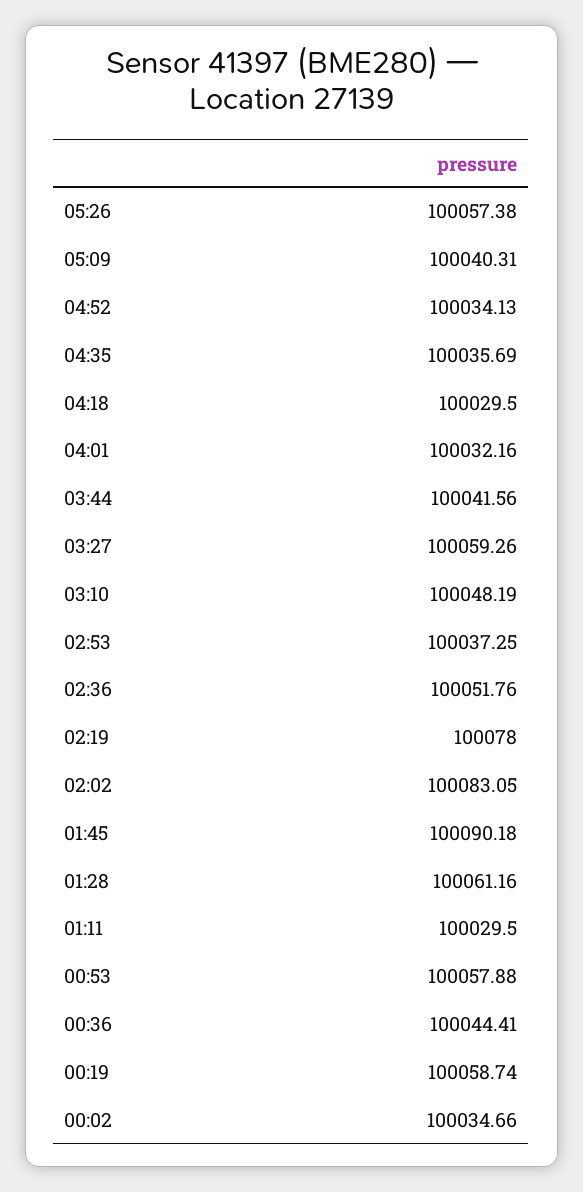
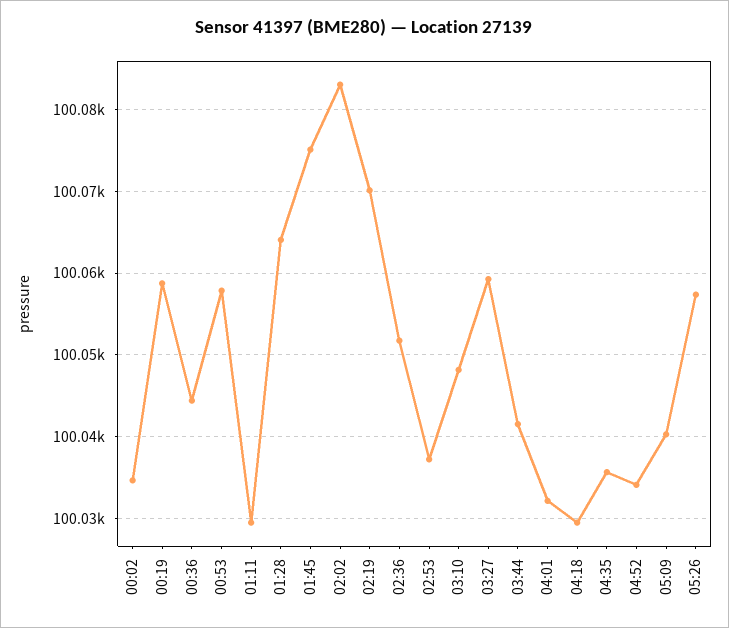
  {
    "05:26": 100057.38,
    "05:09": 100040.31,
    "04:52": 100034.13,
    "04:35": 100035.69,
    "04:18": 100029.5,
    "04:01": 100032.16,
    "03:44": 100041.56,
    "03:27": 100059.26,
    "03:10": 100048.19,
    "02:53": 100037.25,
    "02:36": 100051.76,
-   "02:19": 100078,
+   "02:19": 100070,
    "02:02": 100083.05,
-   "01:45": 100090.18,
+   "01:45": 100075,
-   "01:28": 100061.16,
+   "01:28": 100064,
    "01:11": 100029.5,
    "00:53": 100057.88,
    "00:36": 100044.41,
    "00:19": 100058.74,
    "00:02": 100034.66
  }

